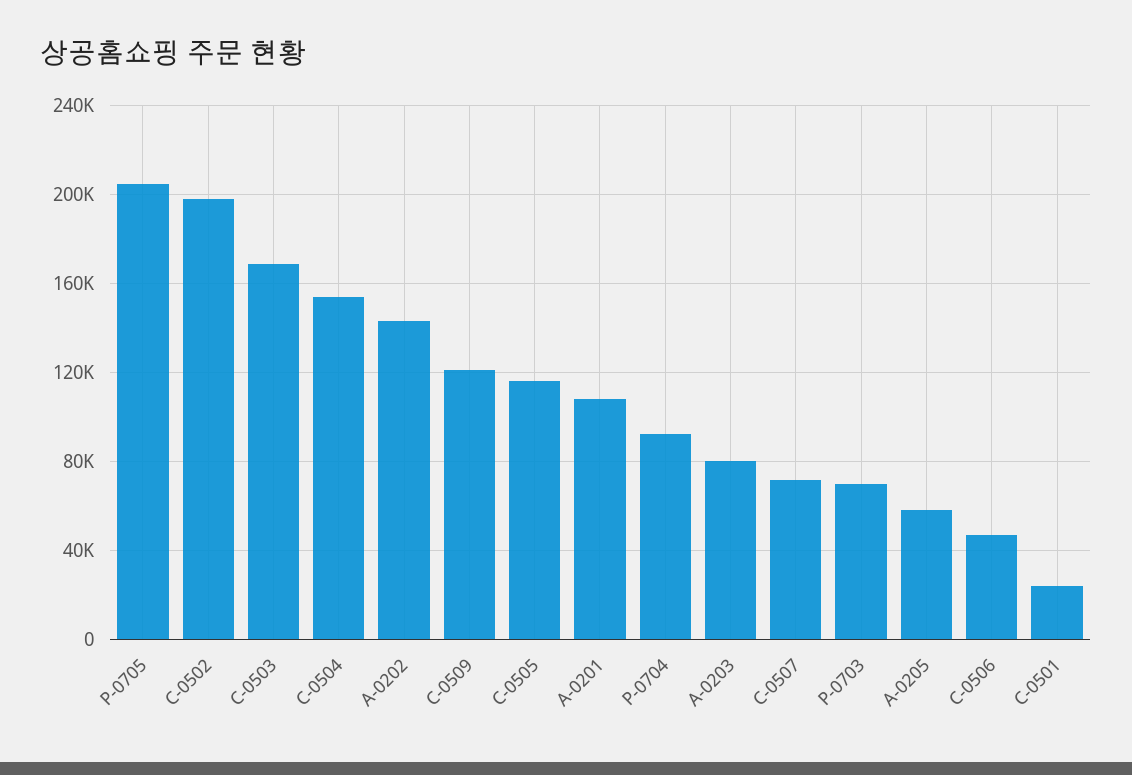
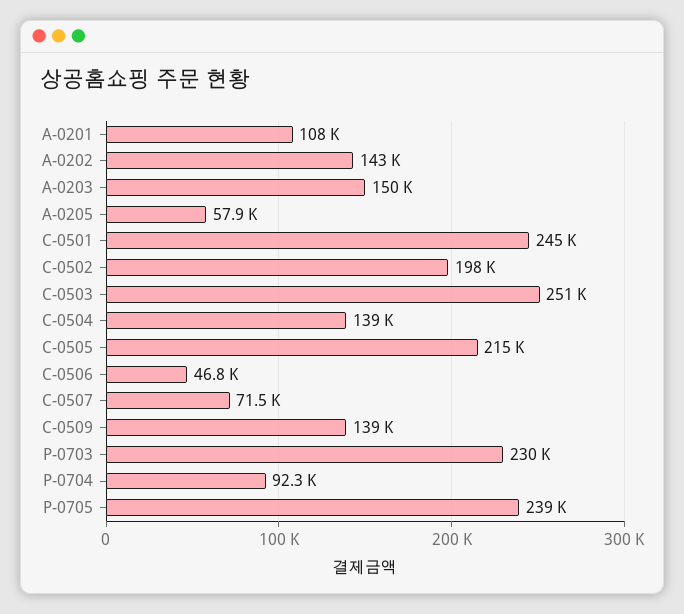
  {
-   "P-0705": 205000,
+   "P-0705": 239000,
    "C-0502": 198000,
-   "C-0503": 170000,
+   "C-0503": 251000,
-   "C-0504": 155000,
+   "C-0504": 139000,
    "A-0202": 143000,
-   "C-0509": 120000,
+   "C-0509": 139000,
-   "C-0505": 115000,
+   "C-0505": 215000,
    "A-0201": 108000,
    "P-0704": 92300,
-   "A-0203": 80000,
+   "A-0203": 150000,
    "C-0507": 71500,
-   "P-0703": 70000,
+   "P-0703": 230000,
    "A-0205": 57900,
    "C-0506": 46800,
-   "C-0501": 25000
+   "C-0501": 245000
  }

